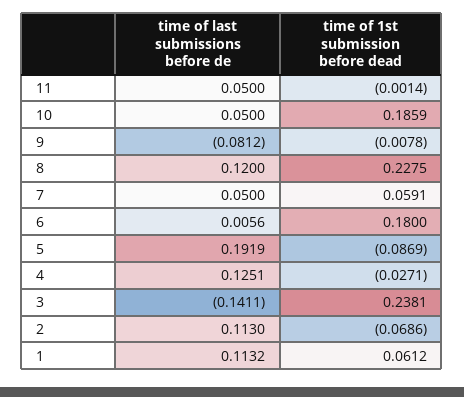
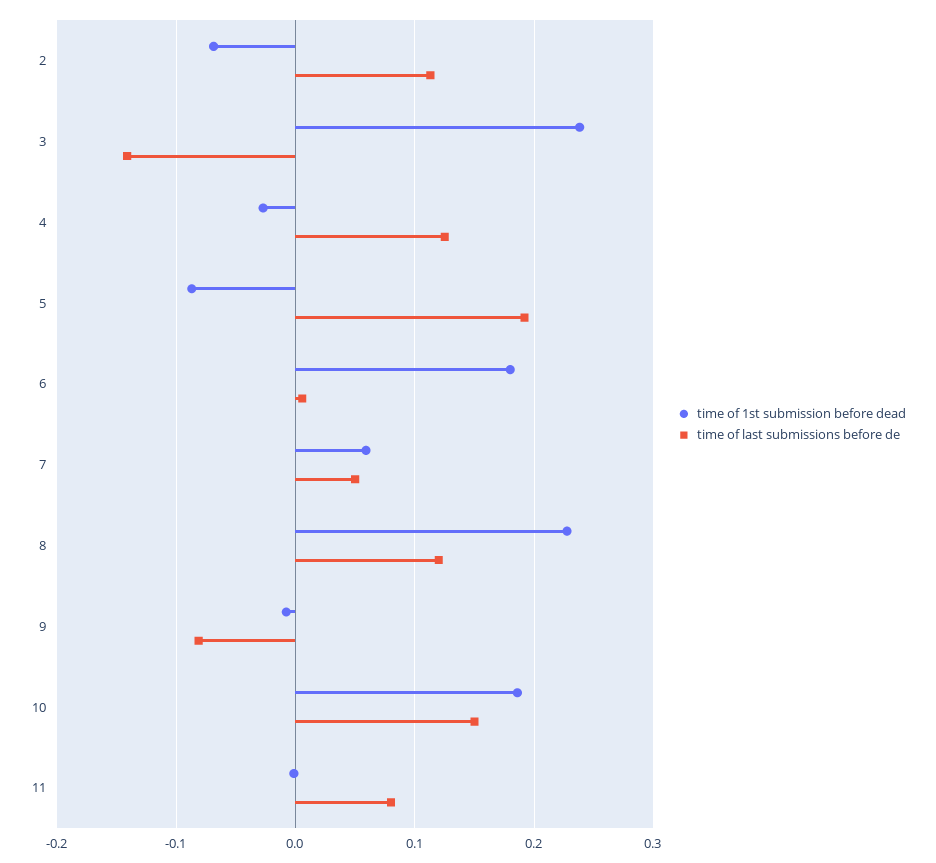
  {
    "time of last submissions before de": {
-     "11": 0.05,
+     "11": 0.08,
-     "10": 0.05,
+     "10": 0.15,
      "9": -0.0812,
      "8": 0.12,
      "7": 0.05,
      "6": 0.0056,
      "5": 0.1919,
      "4": 0.1251,
      "3": -0.1411,
-     "2": 0.113,
+     "2": 0.113
-     "1": 0.1132
    },
    "time of 1st submission before dead": {
      "11": -0.0014,
      "10": 0.1859,
      "9": -0.0078,
      "8": 0.2275,
      "7": 0.0591,
      "6": 0.18,
      "5": -0.0869,
      "4": -0.0271,
      "3": 0.2381,
-     "2": -0.0686,
+     "2": -0.0686
-     "1": 0.0612
    }
  }

